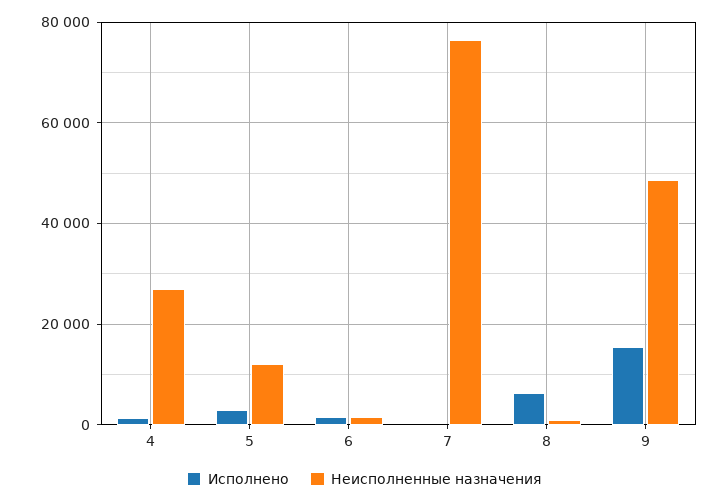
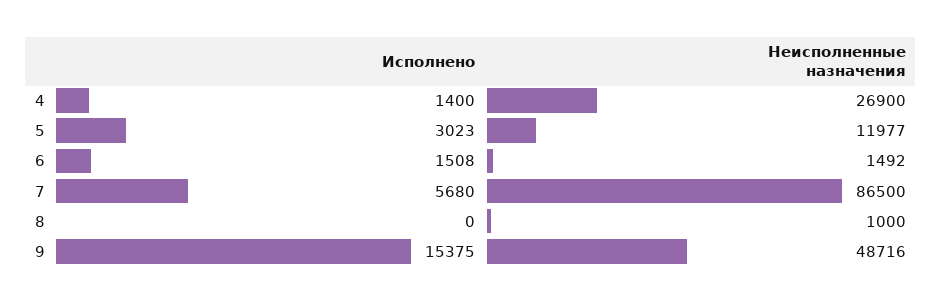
  {
    "Исполнено": {
      "4": 1400,
      "5": 3023,
      "6": 1508,
-     "7": 0,
+     "7": 5680,
-     "8": 6000,
+     "8": 0,
      "9": 15375
    },
    "Неисполненные назначения": {
      "4": 26900,
      "5": 11977,
      "6": 1492,
-     "7": 76000,
+     "7": 86500,
      "8": 1000,
      "9": 48716
    }
  }

